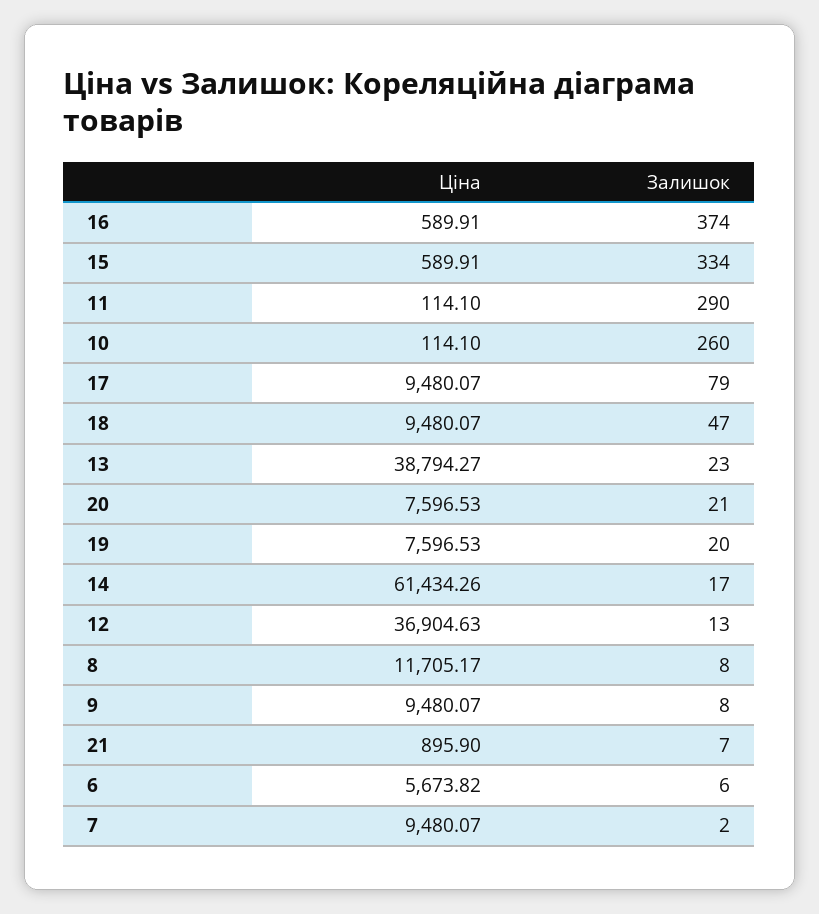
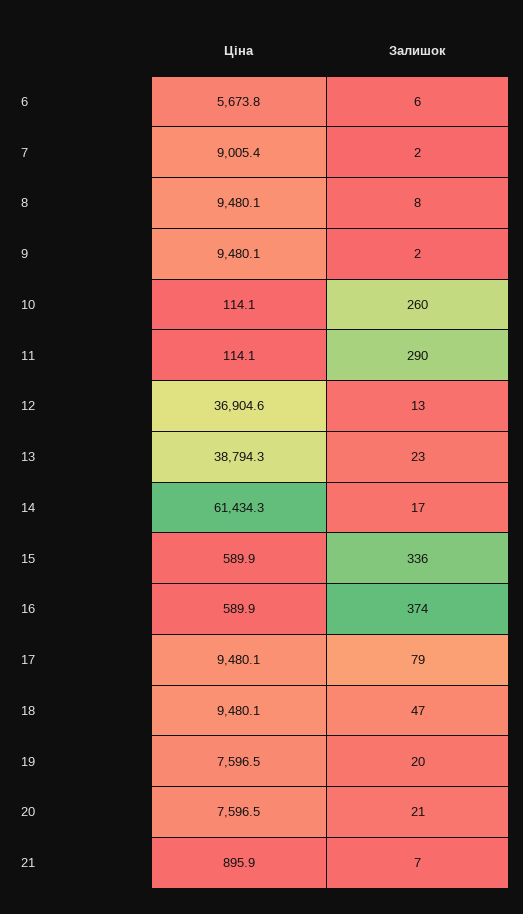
  {
    "Ціна": {
      "16": 589.91,
      "15": 589.91,
      "11": 114.1,
      "10": 114.1,
      "17": 9480.07,
      "18": 9480.07,
      "13": 38794.27,
      "20": 7596.53,
      "19": 7596.53,
      "14": 61434.26,
      "12": 36904.63,
-     "8": 11705.17,
+     "8": 9480.1,
      "9": 9480.07,
      "21": 895.9,
      "6": 5673.82,
-     "7": 9480.07
+     "7": 9005.4
    },
    "Залишок": {
      "16": 374,
-     "15": 334,
+     "15": 336,
      "11": 290,
      "10": 260,
      "17": 79,
      "18": 47,
      "13": 23,
      "20": 21,
      "19": 20,
      "14": 17,
      "12": 13,
      "8": 8,
-     "9": 8,
+     "9": 2,
      "21": 7,
      "6": 6,
      "7": 2
    }
  }

